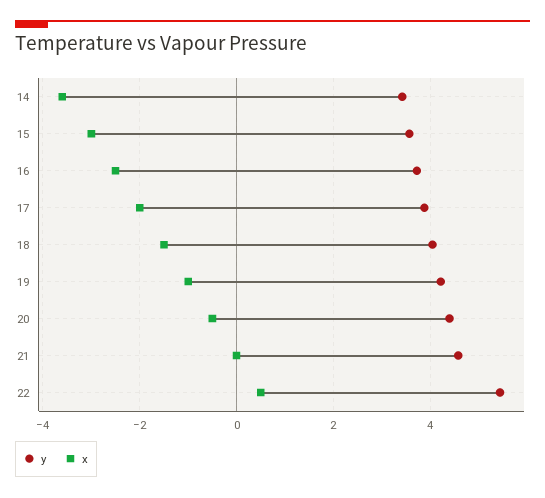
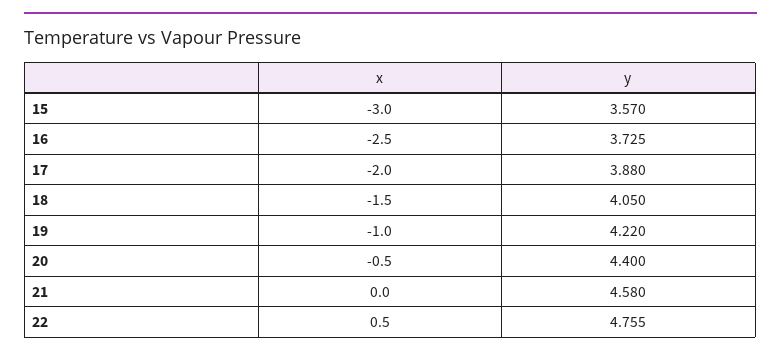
  {
    "y": {
-     "14": 3.4,
      "15": 3.57,
      "16": 3.725,
      "17": 3.88,
      "18": 4.05,
      "19": 4.22,
      "20": 4.4,
      "21": 4.58,
-     "22": 5.4
+     "22": 4.755
    },
    "x": {
-     "14": -3.6,
      "15": -3,
      "16": -2.5,
      "17": -2,
      "18": -1.5,
      "19": -1,
      "20": -0.5,
      "21": 0,
      "22": 0.5
    }
  }

